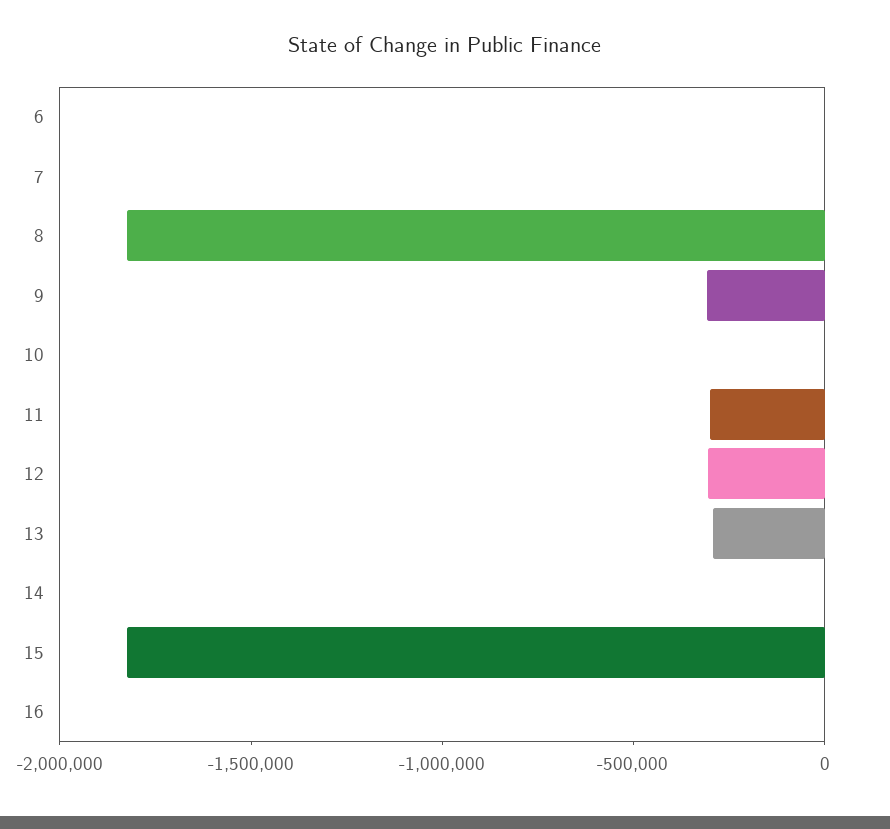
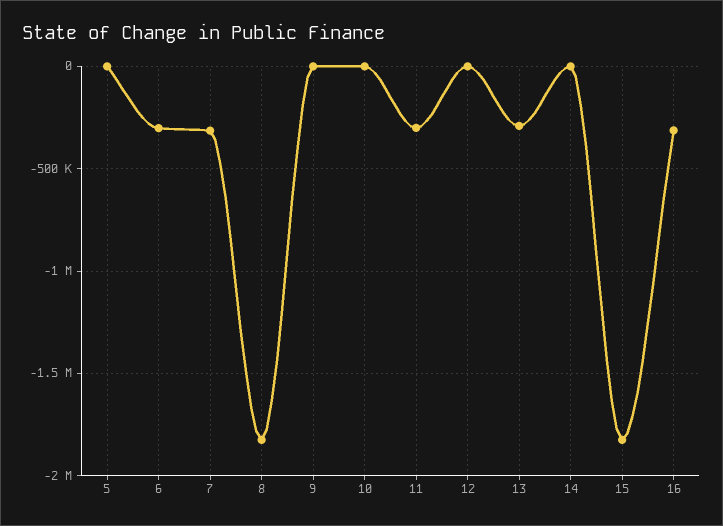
  {
-   "6": 0,
+   "6": -300000,
-   "7": 0,
+   "7": -300000,
    "8": -1800000,
-   "9": -300000,
+   "9": 0,
    "10": 0,
    "11": -300000,
-   "12": -300000,
+   "12": 0,
    "13": -300000,
    "14": 0,
    "15": -1800000,
-   "16": 0
+   "16": -300000,
+   "5": 0
  }

